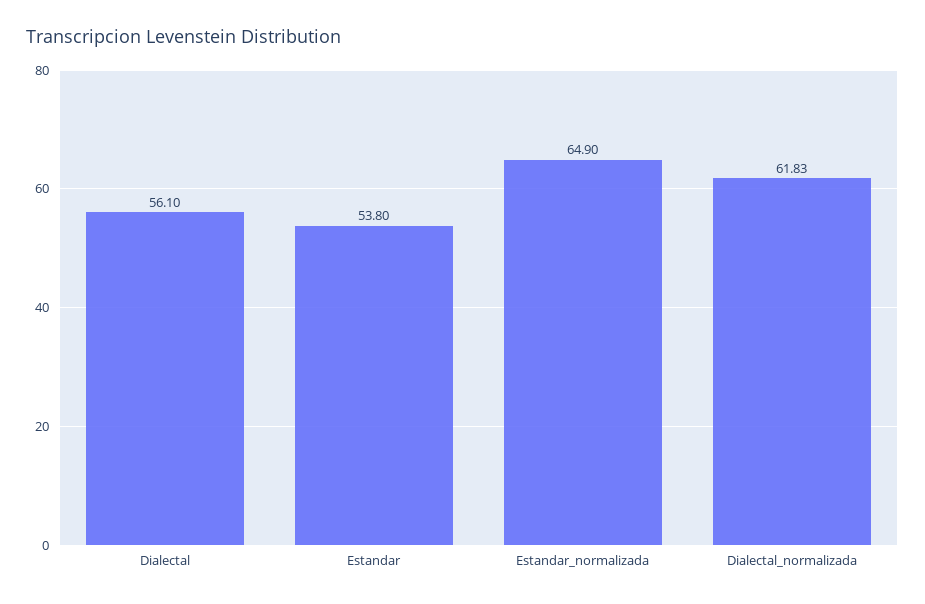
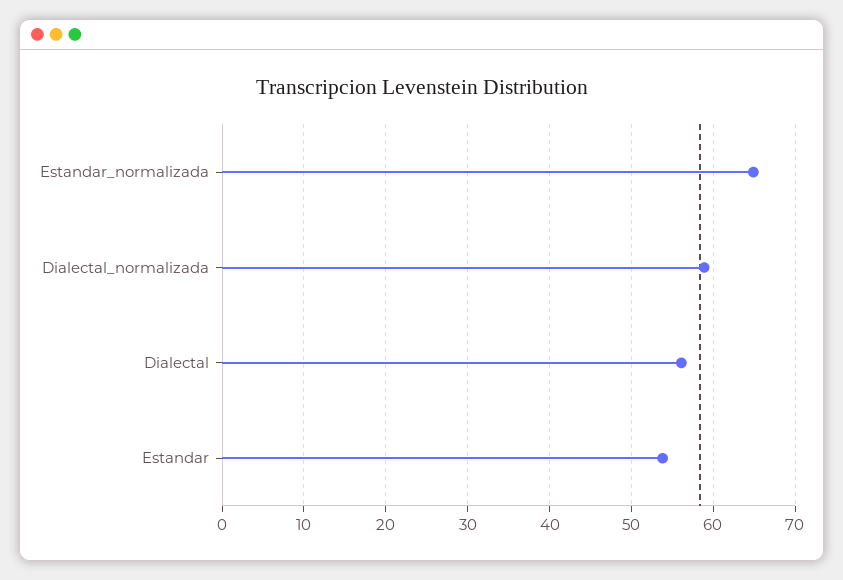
  {
    "Dialectal": 56.1,
    "Estandar": 53.8,
    "Estandar_normalizada": 64.9,
-   "Dialectal_normalizada": 61.83
+   "Dialectal_normalizada": 59
  }

